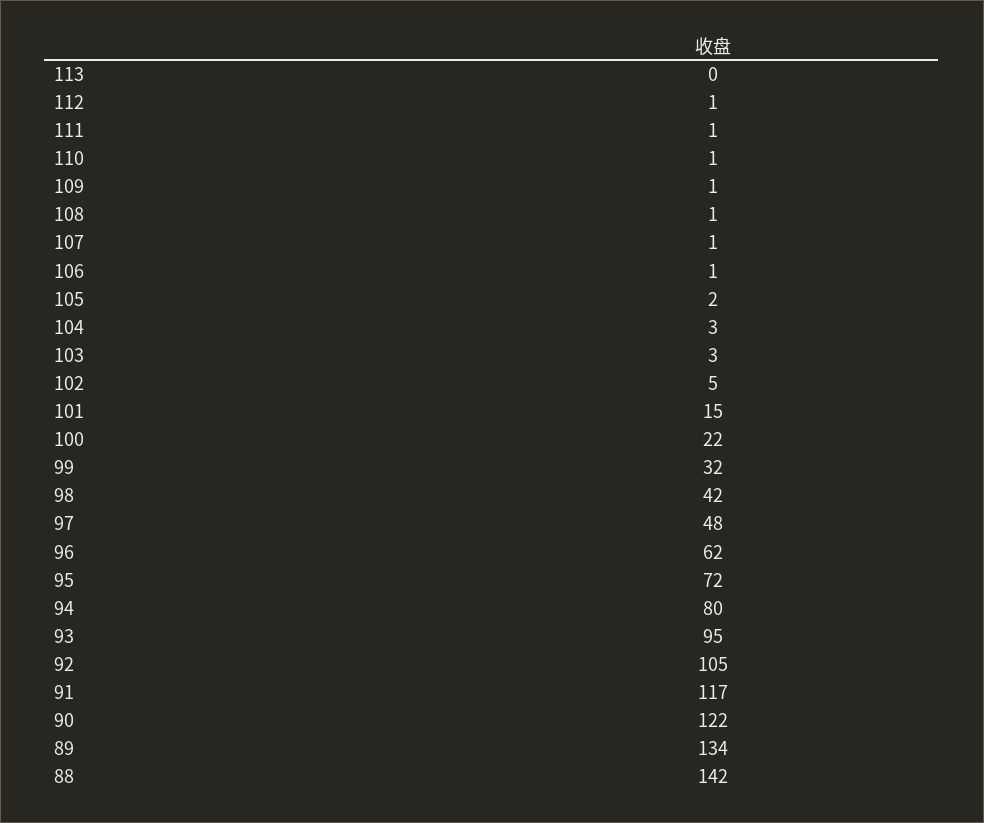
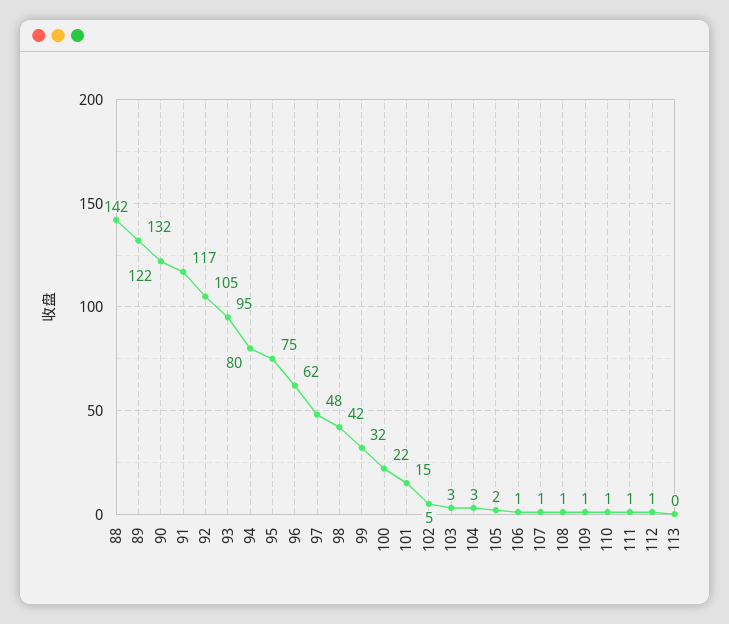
  {
    "113": 0,
    "112": 1,
    "111": 1,
    "110": 1,
    "109": 1,
    "108": 1,
    "107": 1,
    "106": 1,
    "105": 2,
    "104": 3,
    "103": 3,
    "102": 5,
    "101": 15,
    "100": 22,
    "99": 32,
    "98": 42,
    "97": 48,
    "96": 62,
-   "95": 72,
+   "95": 75,
    "94": 80,
    "93": 95,
    "92": 105,
    "91": 117,
    "90": 122,
-   "89": 134,
+   "89": 132,
    "88": 142
  }

